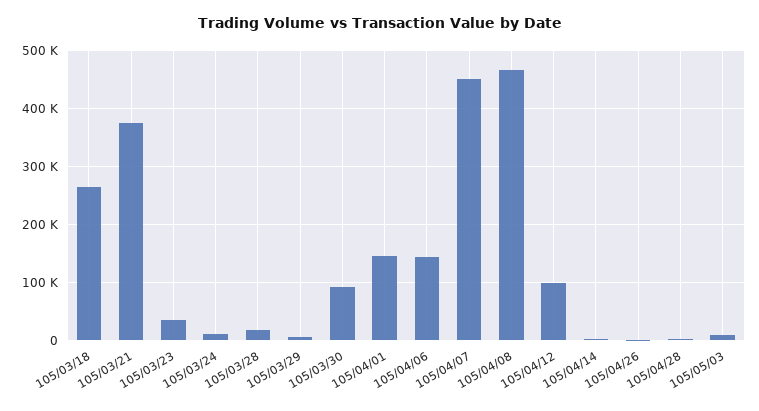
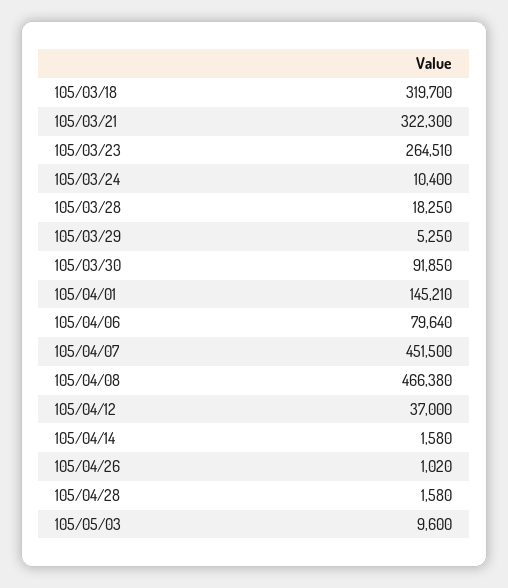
  {
-   "105/03/18": 260000,
+   "105/03/18": 319700,
-   "105/03/21": 380000,
+   "105/03/21": 322300,
-   "105/03/23": 40000,
+   "105/03/23": 264510,
    "105/03/24": 10400,
    "105/03/28": 18250,
    "105/03/29": 5250,
    "105/03/30": 91850,
    "105/04/01": 145210,
-   "105/04/06": 140000,
+   "105/04/06": 79640,
    "105/04/07": 451500,
    "105/04/08": 466380,
-   "105/04/12": 100000,
+   "105/04/12": 37000,
    "105/04/14": 1580,
    "105/04/26": 1020,
    "105/04/28": 1580,
    "105/05/03": 9600
  }

